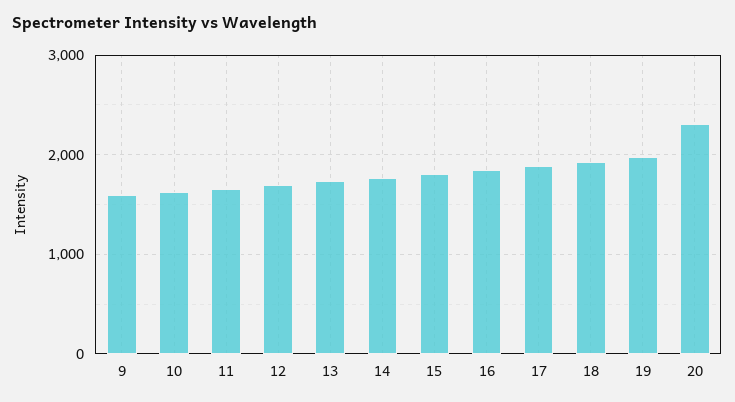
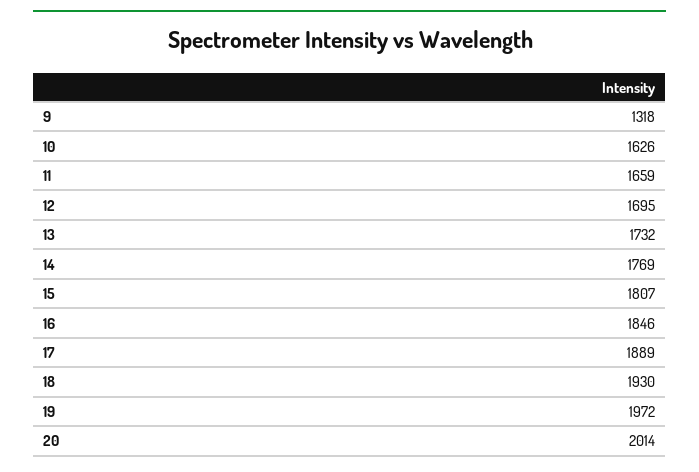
  {
-   "9": 1600,
+   "9": 1318,
    "10": 1626,
    "11": 1659,
    "12": 1695,
    "13": 1732,
    "14": 1769,
    "15": 1807,
    "16": 1846,
    "17": 1889,
    "18": 1930,
    "19": 1972,
-   "20": 2300
+   "20": 2014
  }

